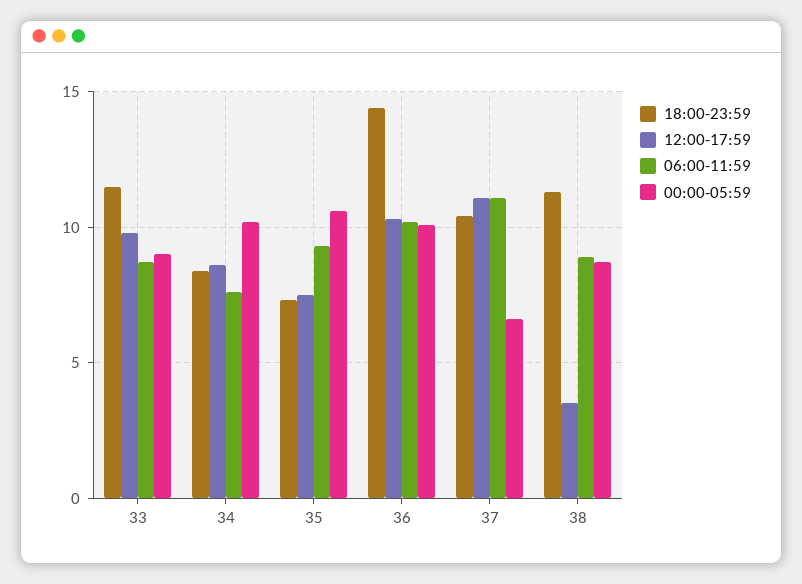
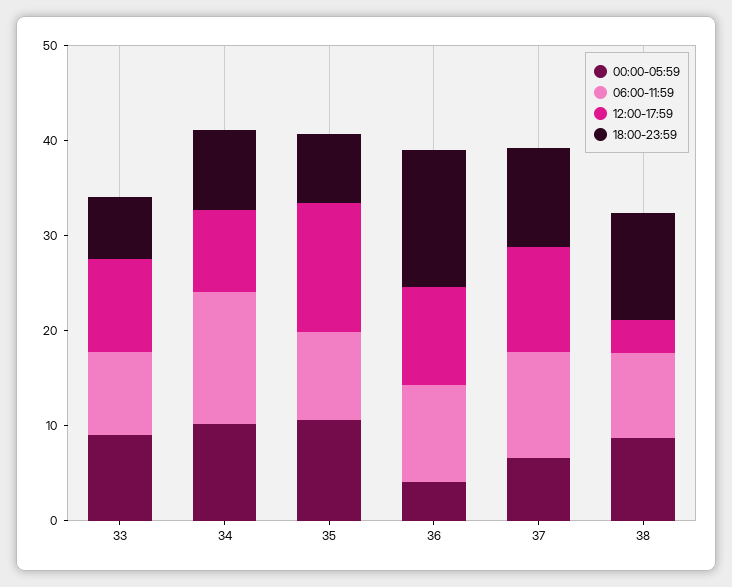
  {
    "18:00-23:59": {
-     "33": 11.5,
+     "33": 6,
      "34": 8.5,
      "35": 7.5,
      "36": 14.5,
      "37": 10.5,
      "38": 11.5
    },
    "12:00-17:59": {
      "33": 10,
      "34": 8.5,
-     "35": 7.5,
+     "35": 14,
      "36": 10.5,
      "37": 11,
      "38": 3.5
    },
    "06:00-11:59": {
      "33": 8.5,
-     "34": 7.5,
+     "34": 14,
      "35": 9.5,
      "36": 10,
      "37": 11,
      "38": 9
    },
    "00:00-05:59": {
      "33": 9,
      "34": 10,
      "35": 10.5,
-     "36": 10,
+     "36": 4,
      "37": 6.5,
      "38": 8.5
    }
  }

